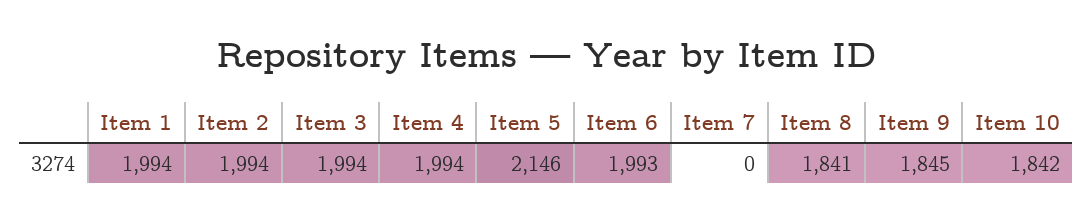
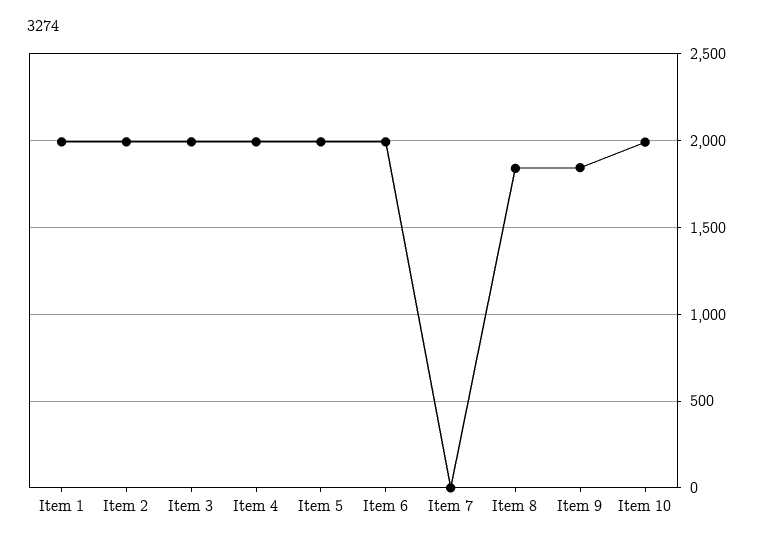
  {
    "Item 1": 1994,
    "Item 2": 1994,
    "Item 3": 1994,
    "Item 4": 1994,
-   "Item 5": 2146,
+   "Item 5": 2000,
    "Item 6": 1993,
    "Item 7": 0,
    "Item 8": 1841,
    "Item 9": 1845,
-   "Item 10": 1842
+   "Item 10": 2000
  }

